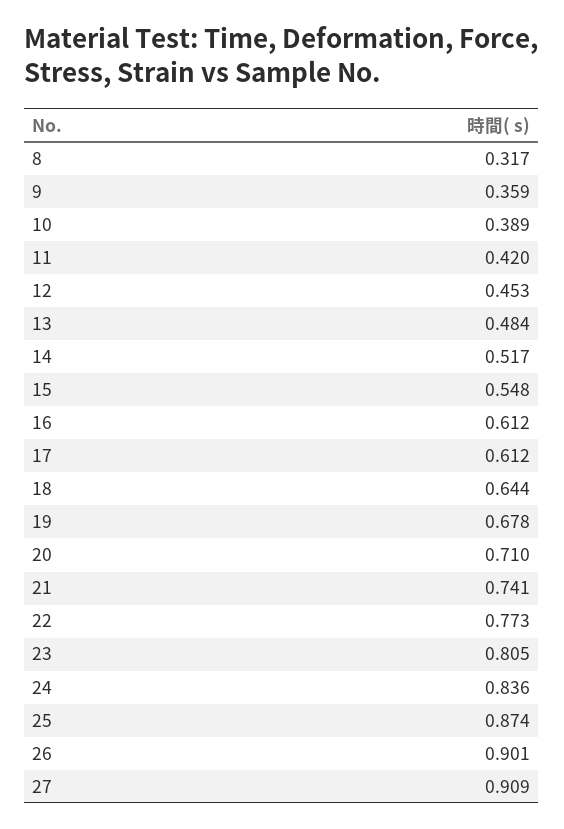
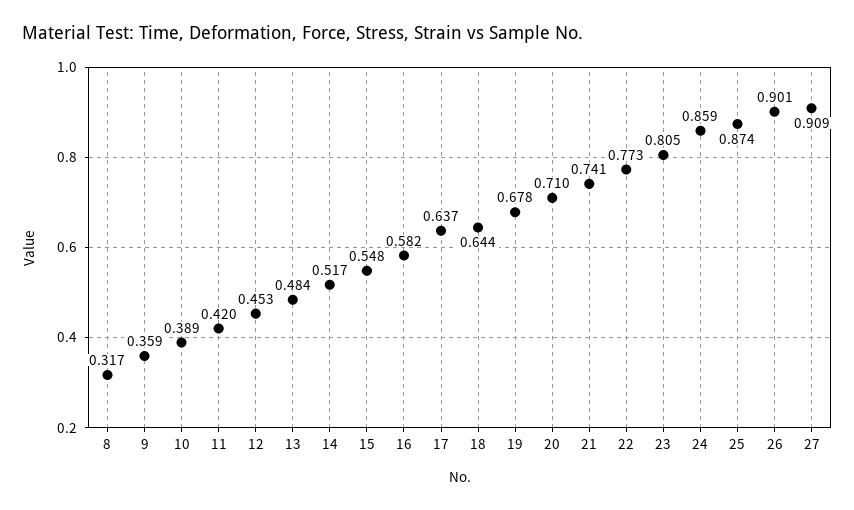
  {
    "8": 0.317,
    "9": 0.359,
    "10": 0.389,
    "11": 0.42,
    "12": 0.453,
    "13": 0.484,
    "14": 0.517,
    "15": 0.548,
-   "16": 0.612,
+   "16": 0.582,
-   "17": 0.612,
+   "17": 0.637,
    "18": 0.644,
    "19": 0.678,
    "20": 0.71,
    "21": 0.741,
    "22": 0.773,
    "23": 0.805,
-   "24": 0.836,
+   "24": 0.859,
    "25": 0.874,
    "26": 0.901,
    "27": 0.909
  }

